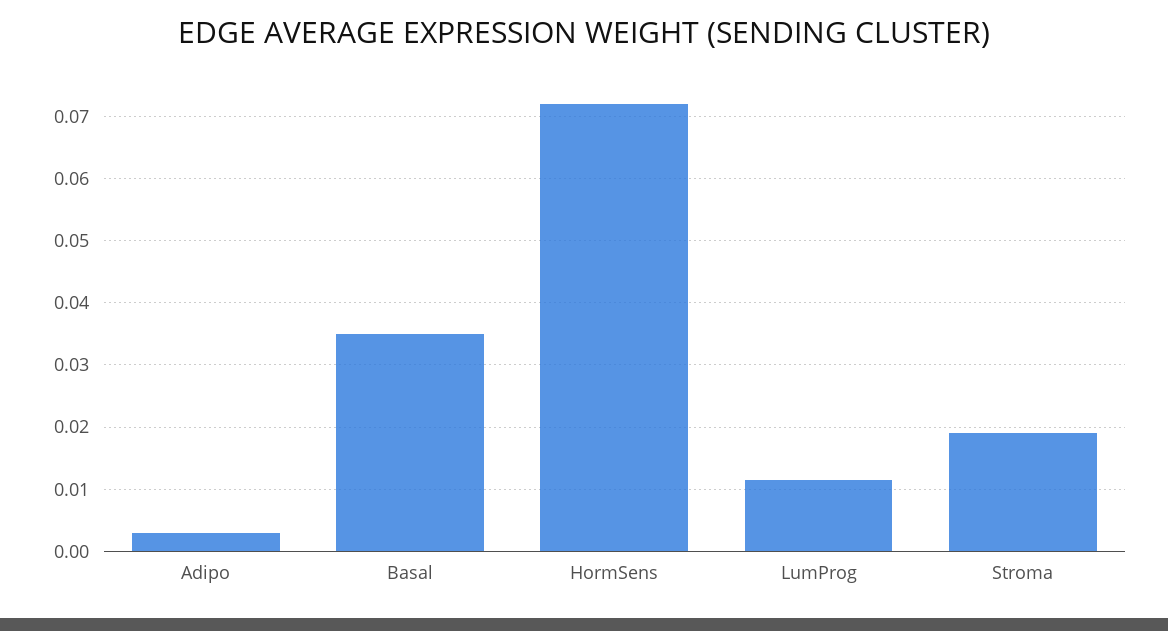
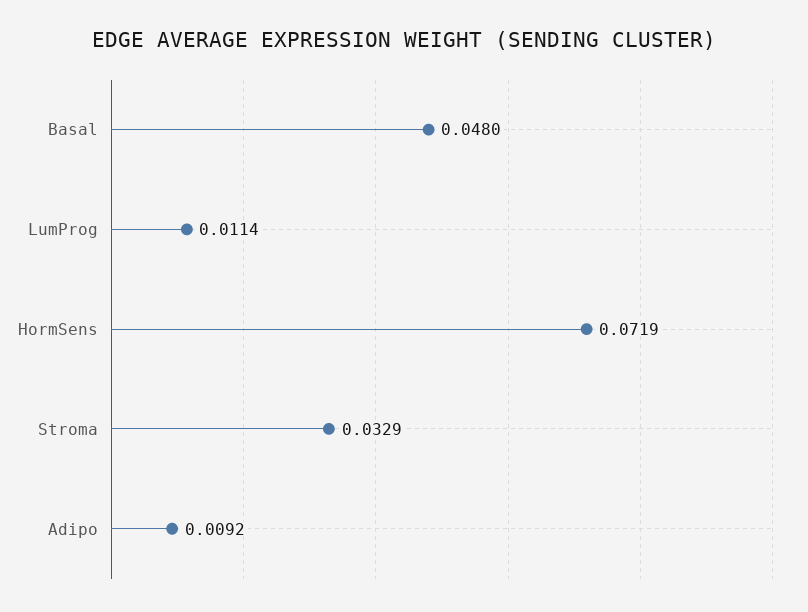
  {
-   "Adipo": 0.003,
+   "Adipo": 0.0092,
-   "Basal": 0.035,
+   "Basal": 0.048,
    "HormSens": 0.0719,
    "LumProg": 0.0114,
-   "Stroma": 0.019
+   "Stroma": 0.0329
  }

